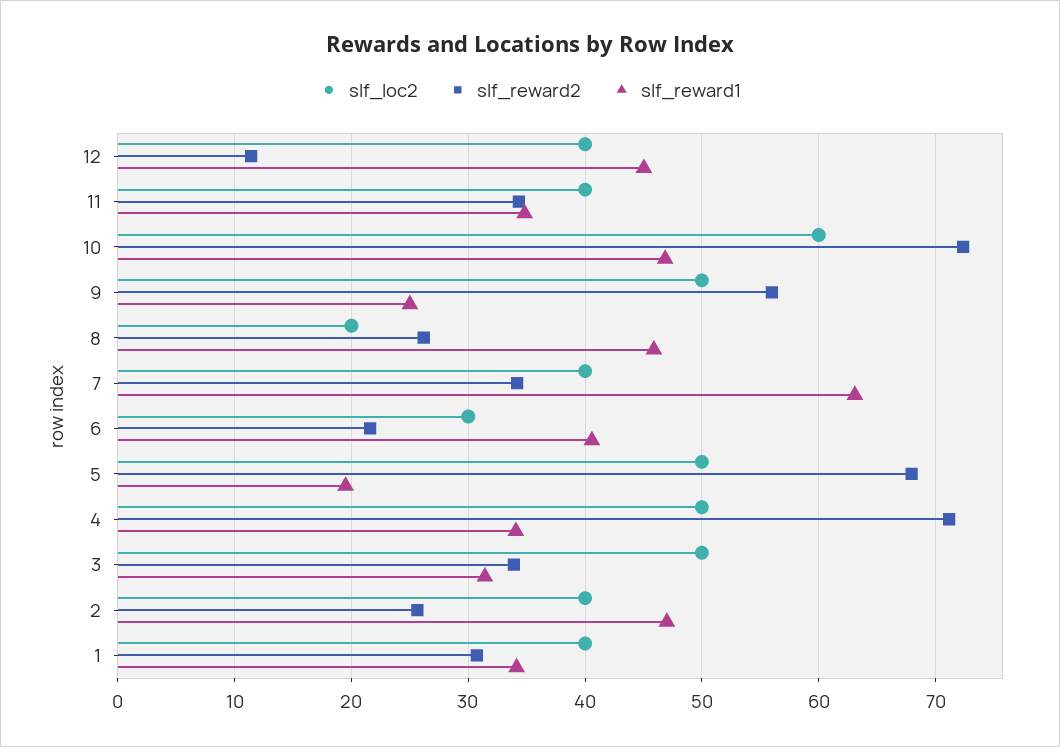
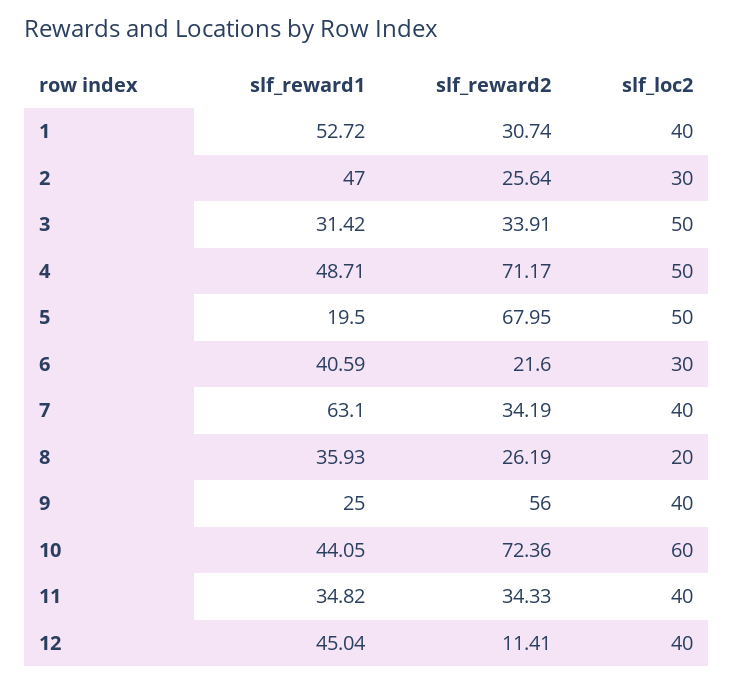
  {
    "slf_loc2": {
      "12": 40,
      "11": 40,
      "10": 60,
-     "9": 50,
+     "9": 40,
      "8": 20,
      "7": 40,
      "6": 30,
      "5": 50,
      "4": 50,
      "3": 50,
-     "2": 40,
+     "2": 30,
      "1": 40
    },
    "slf_reward2": {
      "12": 11.41,
      "11": 34.33,
      "10": 72.36,
      "9": 56,
      "8": 26.19,
      "7": 34.19,
      "6": 21.6,
      "5": 67.95,
      "4": 71.17,
      "3": 33.91,
      "2": 25.64,
      "1": 30.74
    },
    "slf_reward1": {
      "12": 45.04,
      "11": 34.82,
-     "10": 47,
+     "10": 44.05,
      "9": 25,
-     "8": 46,
+     "8": 35.93,
      "7": 63.1,
      "6": 40.59,
      "5": 19.5,
-     "4": 34,
+     "4": 48.71,
      "3": 31.42,
      "2": 47,
-     "1": 34
+     "1": 52.72
    }
  }

